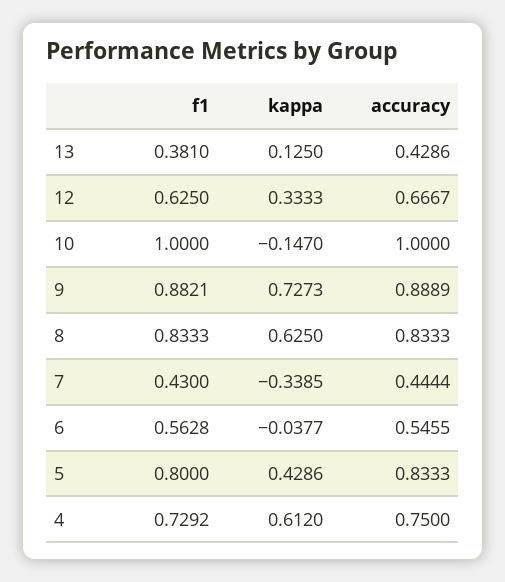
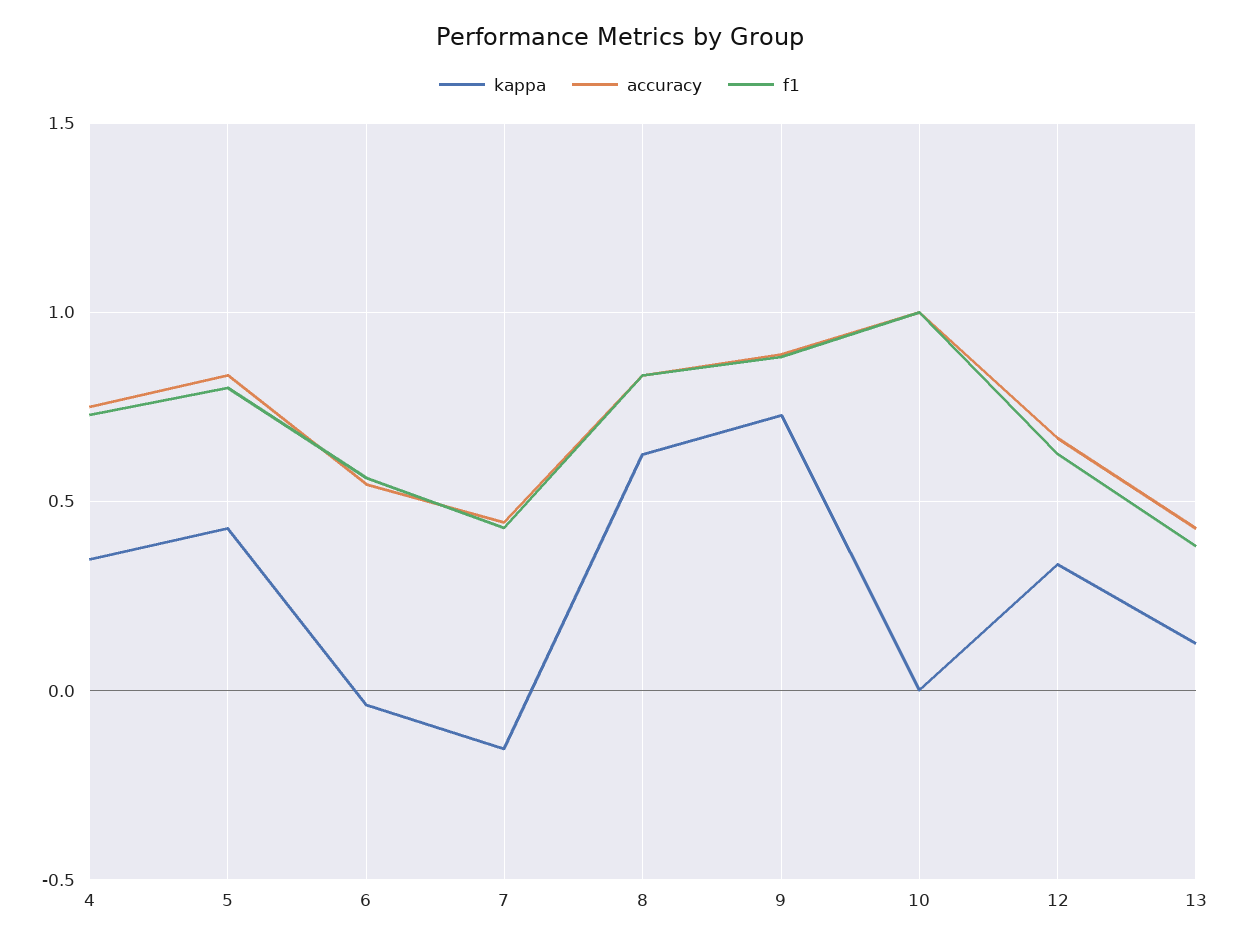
  {
    "f1": {
      "13": 0.381,
      "12": 0.625,
      "10": 1,
      "9": 0.8821,
      "8": 0.8333,
      "7": 0.43,
      "6": 0.5628,
      "5": 0.8,
      "4": 0.7292
    },
    "kappa": {
      "13": 0.125,
      "12": 0.3333,
-     "10": -0.147,
+     "10": 0,
      "9": 0.7273,
      "8": 0.625,
-     "7": -0.3385,
+     "7": -0.15,
      "6": -0.0377,
      "5": 0.4286,
-     "4": 0.612
+     "4": 0.35
    },
    "accuracy": {
      "13": 0.4286,
      "12": 0.6667,
      "10": 1,
      "9": 0.8889,
      "8": 0.8333,
      "7": 0.4444,
      "6": 0.5455,
      "5": 0.8333,
      "4": 0.75
    }
  }

